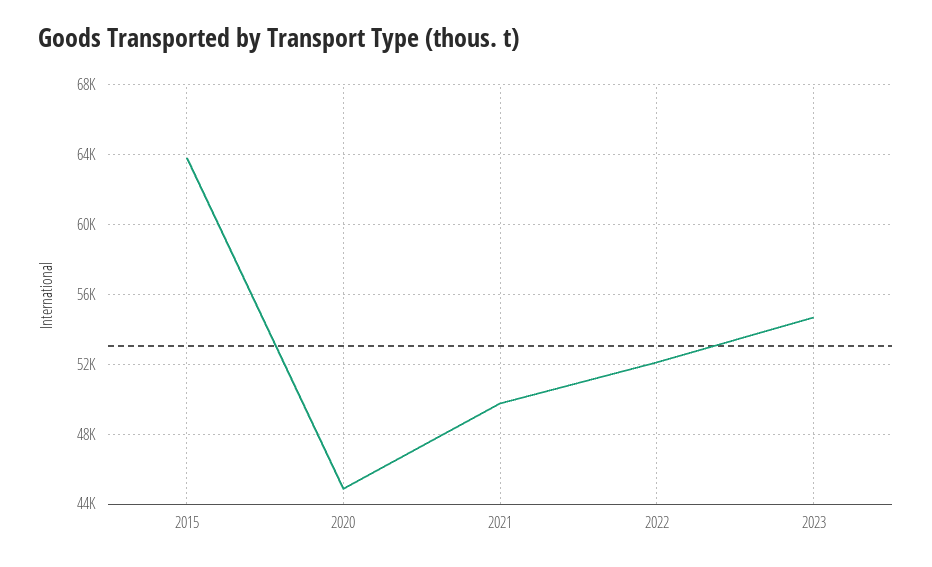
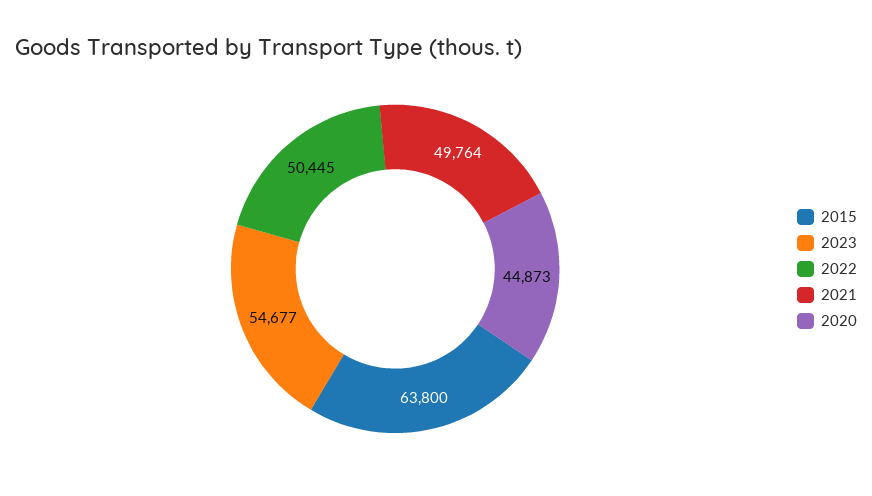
  {
    "2015": 63800,
    "2020": 44873,
    "2021": 49764,
-   "2022": 52000,
+   "2022": 50445,
    "2023": 54677
  }

